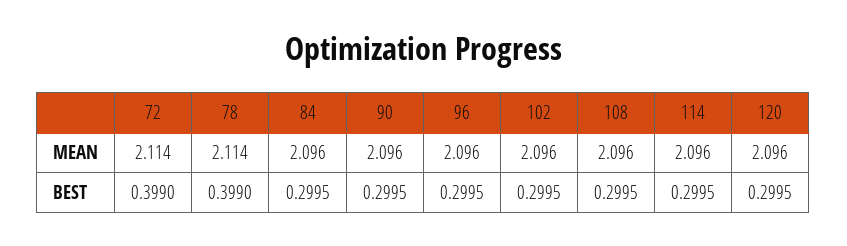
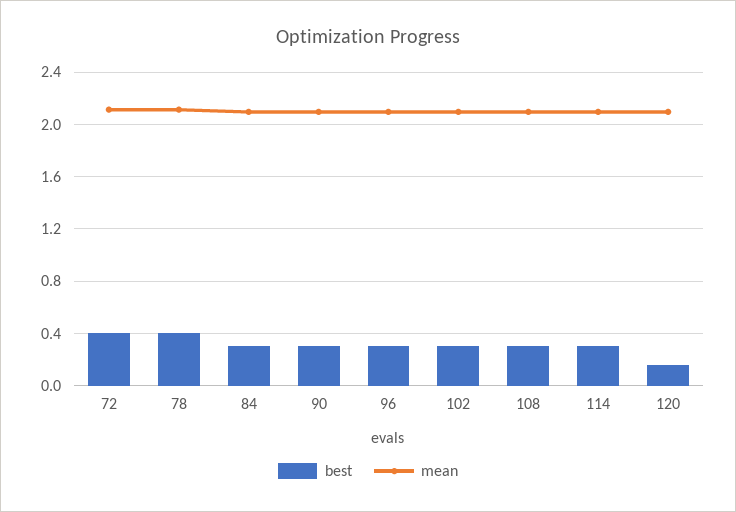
  {
    "MEAN": {
      "72": 2.114,
      "78": 2.114,
      "84": 2.096,
      "90": 2.096,
      "96": 2.096,
      "102": 2.096,
      "108": 2.096,
      "114": 2.096,
      "120": 2.096
    },
    "BEST": {
      "72": 0.399,
      "78": 0.399,
      "84": 0.2995,
      "90": 0.2995,
      "96": 0.2995,
      "102": 0.2995,
      "108": 0.2995,
      "114": 0.2995,
-     "120": 0.2995
+     "120": 0.15
    }
  }

